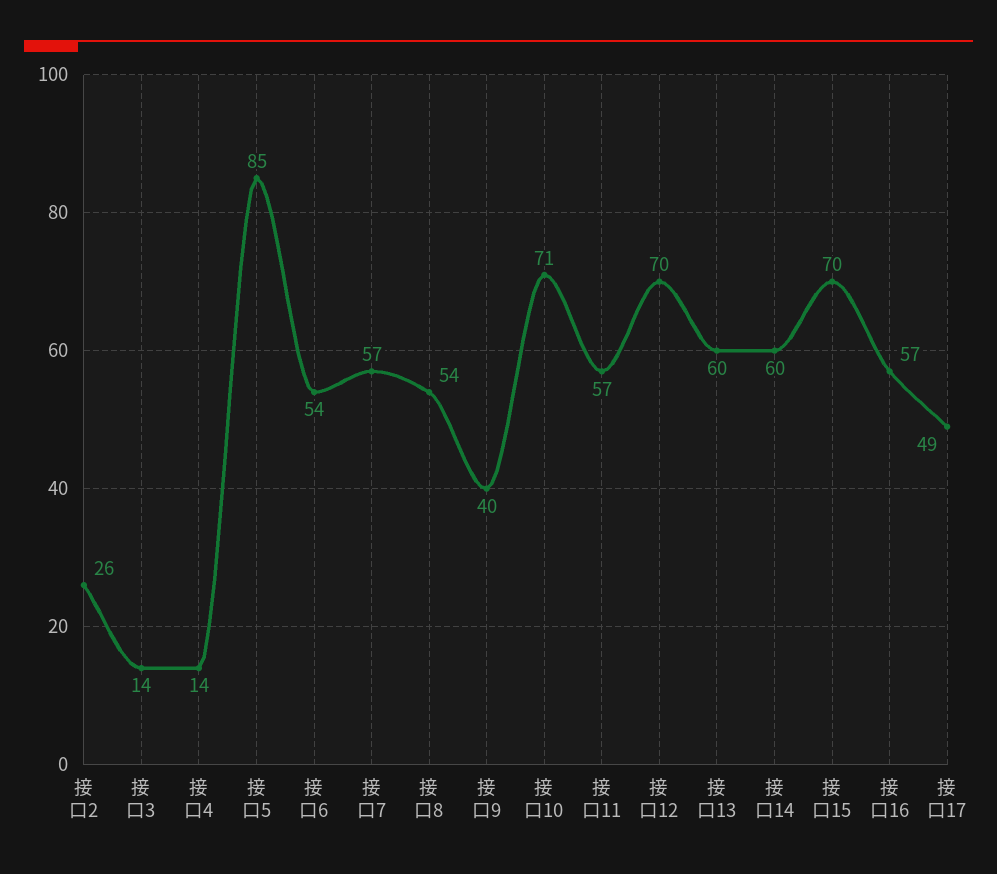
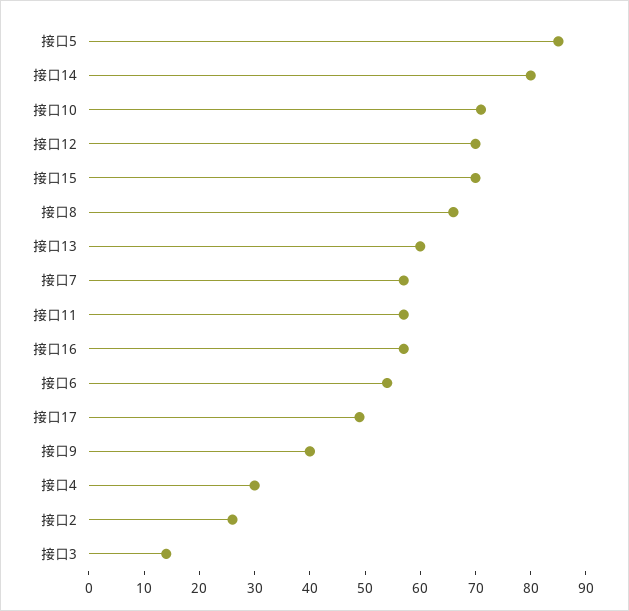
  {
    "接口2": 26,
    "接口3": 14,
-   "接口4": 14,
+   "接口4": 30,
    "接口5": 85,
    "接口6": 54,
    "接口7": 57,
-   "接口8": 54,
+   "接口8": 65,
    "接口9": 40,
    "接口10": 71,
    "接口11": 57,
    "接口12": 70,
    "接口13": 60,
-   "接口14": 60,
+   "接口14": 80,
    "接口15": 70,
    "接口16": 57,
    "接口17": 49
  }

